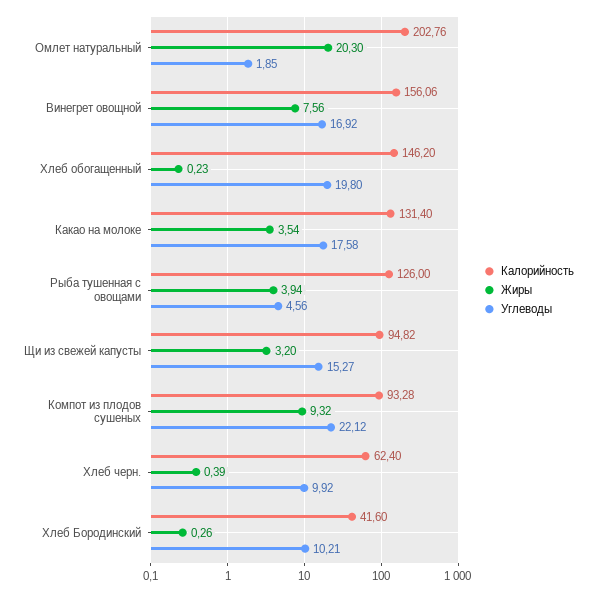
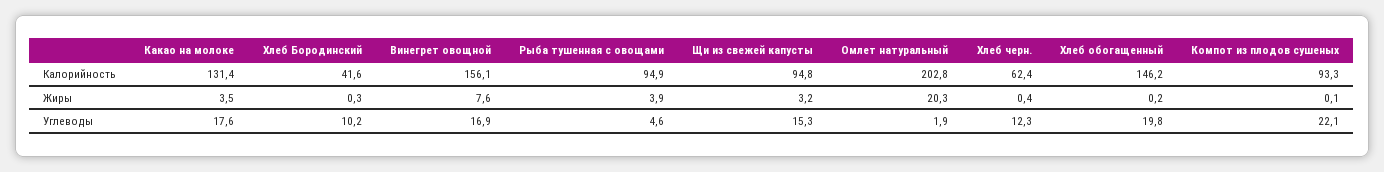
  {
    "Калорийность": {
      "Омлет натуральный": 202.76,
      "Винегрет овощной": 156.06,
      "Хлеб обогащенный": 146.2,
      "Какао на молоке": 131.4,
-     "Рыба тушенная с овощами": 126,
+     "Рыба тушенная с овощами": 94.9,
      "Щи из свежей капусты": 94.82,
      "Компот из плодов сушеных": 93.28,
      "Хлеб черн.": 62.4,
      "Хлеб Бородинский": 41.6
    },
    "Жиры": {
      "Омлет натуральный": 20.3,
      "Винегрет овощной": 7.56,
      "Хлеб обогащенный": 0.23,
      "Какао на молоке": 3.54,
      "Рыба тушенная с овощами": 3.94,
      "Щи из свежей капусты": 3.2,
-     "Компот из плодов сушеных": 9.32,
+     "Компот из плодов сушеных": 0.1,
      "Хлеб черн.": 0.39,
      "Хлеб Бородинский": 0.26
    },
    "Углеводы": {
      "Омлет натуральный": 1.85,
      "Винегрет овощной": 16.92,
      "Хлеб обогащенный": 19.8,
      "Какао на молоке": 17.58,
      "Рыба тушенная с овощами": 4.56,
      "Щи из свежей капусты": 15.27,
      "Компот из плодов сушеных": 22.12,
-     "Хлеб черн.": 9.92,
+     "Хлеб черн.": 12.3,
      "Хлеб Бородинский": 10.21
    }
  }

